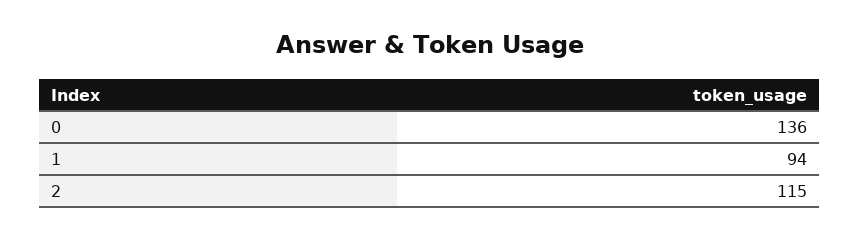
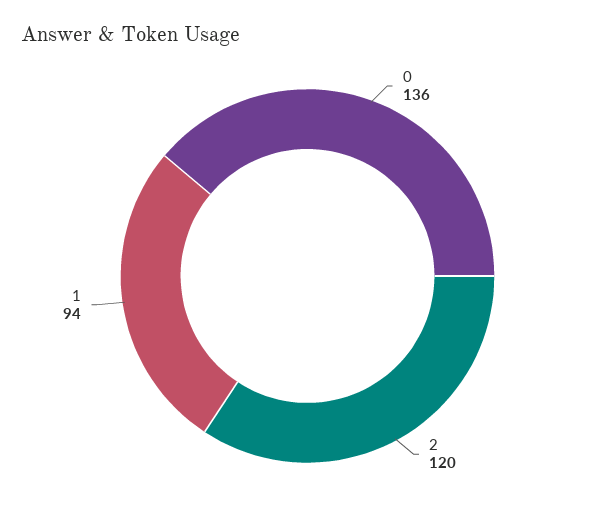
  {
    "0": 136,
    "1": 94,
-   "2": 115
+   "2": 120
  }

